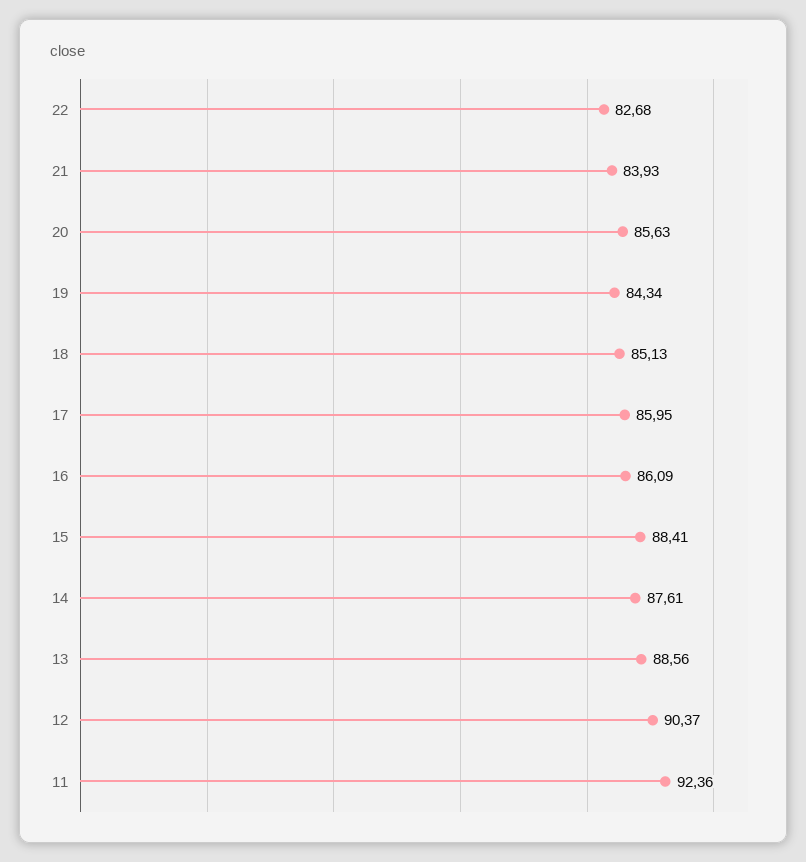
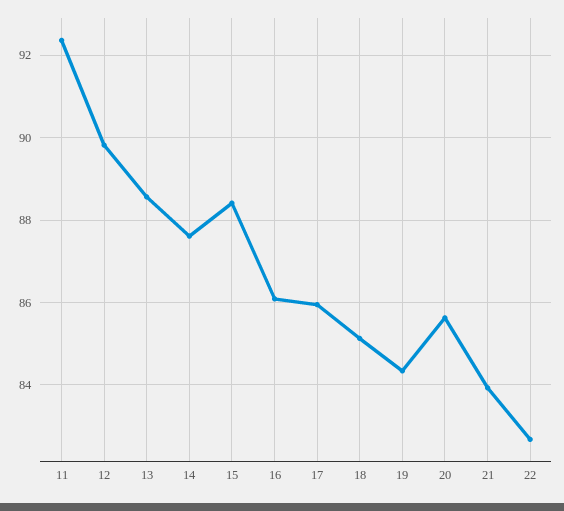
  {
    "22": 82.68,
    "21": 83.93,
    "20": 85.63,
    "19": 84.34,
    "18": 85.13,
    "17": 85.95,
    "16": 86.09,
    "15": 88.41,
    "14": 87.61,
    "13": 88.56,
-   "12": 90.37,
+   "12": 89.8,
    "11": 92.36
  }

